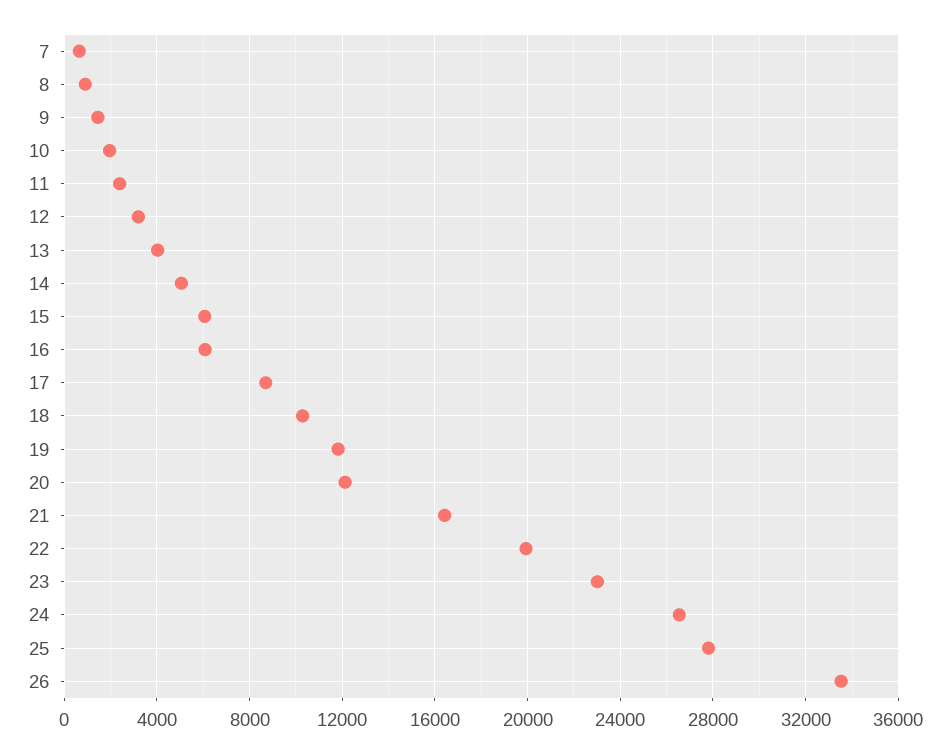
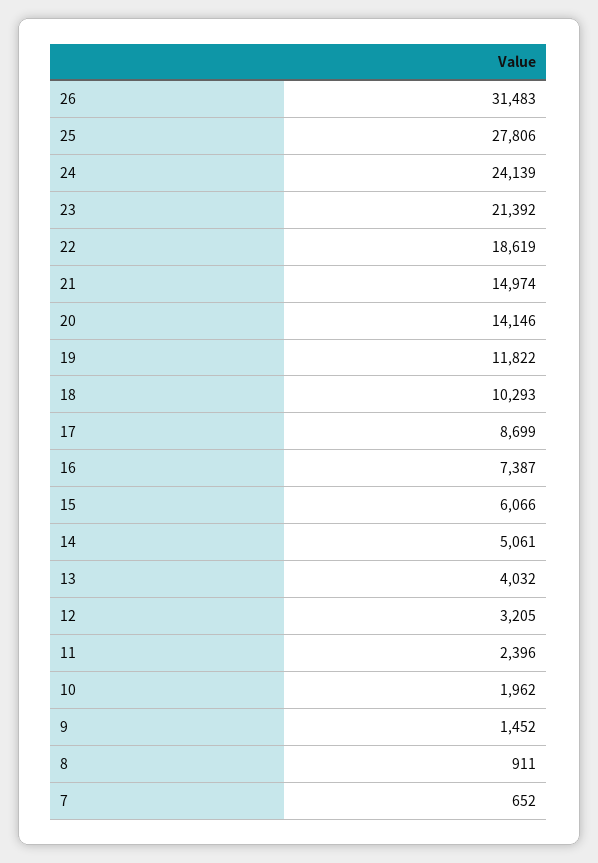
  {
    "7": 652,
    "8": 911,
    "9": 1452,
    "10": 1962,
    "11": 2396,
    "12": 3205,
    "13": 4032,
    "14": 5061,
    "15": 6066,
-   "16": 6000,
+   "16": 7387,
    "17": 8699,
    "18": 10293,
    "19": 11822,
-   "20": 12000,
+   "20": 14146,
-   "21": 16500,
+   "21": 14974,
-   "22": 20000,
+   "22": 18619,
-   "23": 23000,
+   "23": 21392,
-   "24": 26500,
+   "24": 24139,
    "25": 27806,
-   "26": 33500
+   "26": 31483
  }

